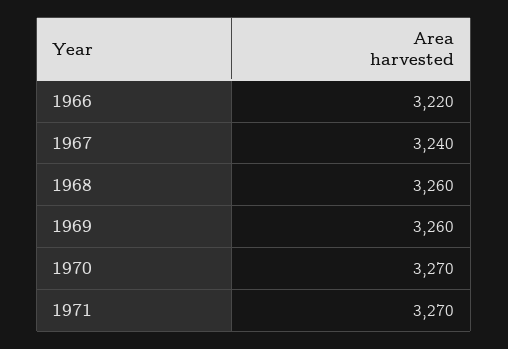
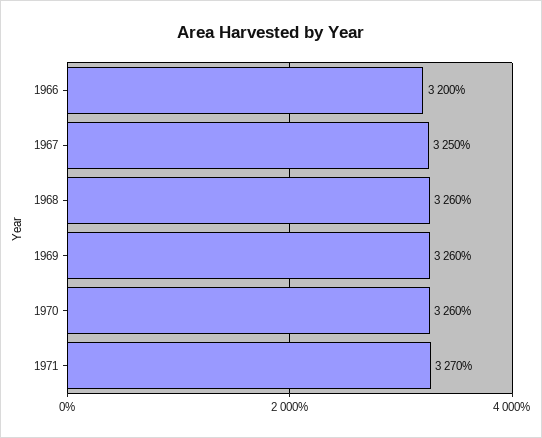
  {
-   "1966": 3220,
+   "1966": 3200,
-   "1967": 3240,
+   "1967": 3250,
    "1968": 3260,
    "1969": 3260,
-   "1970": 3270,
+   "1970": 3260,
    "1971": 3270
  }

